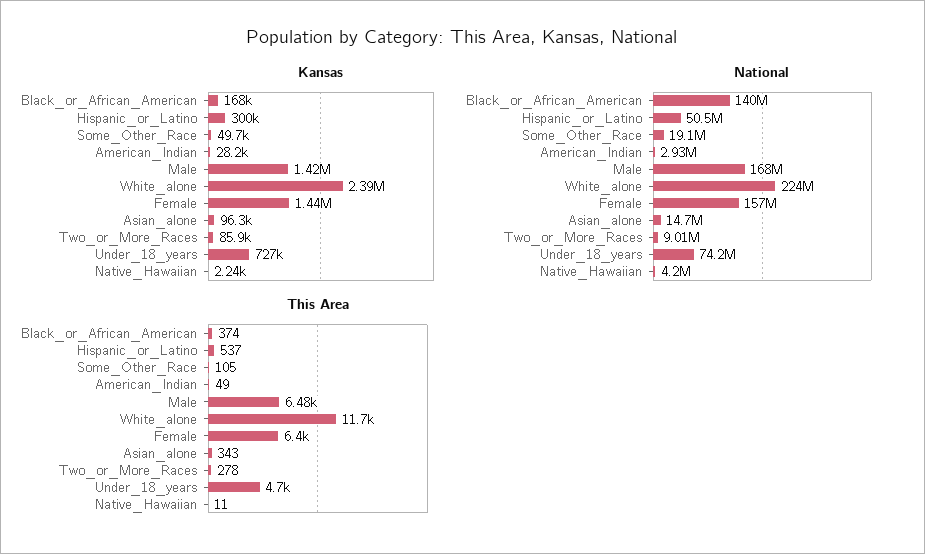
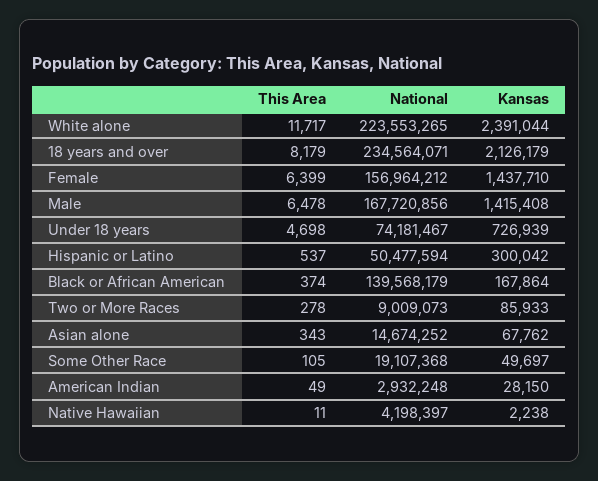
  {
    "Kansas": {
      "Black_or_African_American": 167864,
      "Hispanic_or_Latino": 300042,
      "Some_Other_Race": 49697,
      "American_Indian": 28150,
      "Male": 1415408,
      "White_alone": 2391044,
      "Female": 1437710,
-     "Asian_alone": 96300,
+     "Asian_alone": 67762,
      "Two_or_More_Races": 85933,
      "Under_18_years": 726939,
-     "Native_Hawaiian": 2238
+     "Native_Hawaiian": 2238,
+     "18 years and over": 2126179
    },
    "National": {
      "Black_or_African_American": 139568179,
      "Hispanic_or_Latino": 50477594,
      "Some_Other_Race": 19107368,
      "American_Indian": 2932248,
      "Male": 167720856,
      "White_alone": 223553265,
      "Female": 156964212,
      "Asian_alone": 14674252,
      "Two_or_More_Races": 9009073,
      "Under_18_years": 74181467,
-     "Native_Hawaiian": 4198397
+     "Native_Hawaiian": 4198397,
+     "18 years and over": 234564071
    },
    "This Area": {
      "Black_or_African_American": 374,
      "Hispanic_or_Latino": 537,
      "Some_Other_Race": 105,
      "American_Indian": 49,
      "Male": 6478,
      "White_alone": 11717,
      "Female": 6399,
      "Asian_alone": 343,
      "Two_or_More_Races": 278,
      "Under_18_years": 4698,
-     "Native_Hawaiian": 11
+     "Native_Hawaiian": 11,
+     "18 years and over": 8179
    }
  }

